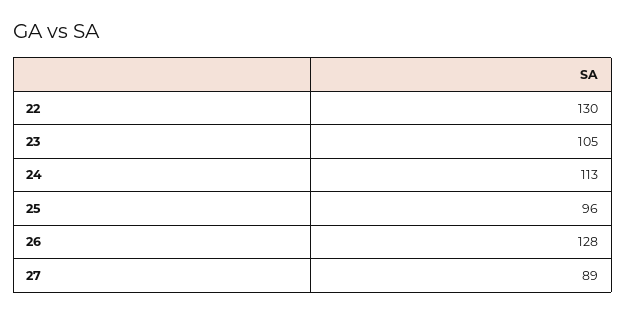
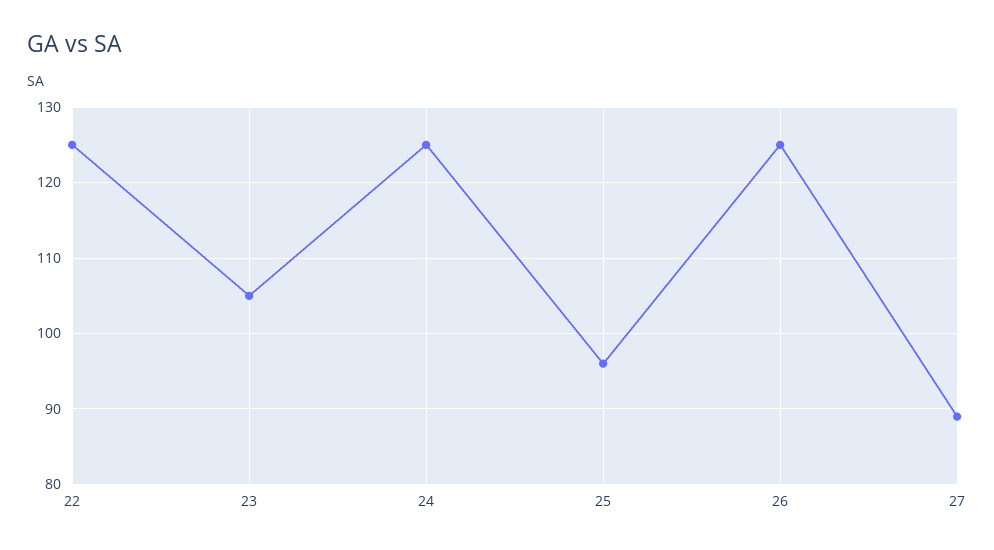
  {
-   "22": 130,
+   "22": 125,
    "23": 105,
-   "24": 113,
+   "24": 125,
    "25": 96,
-   "26": 128,
+   "26": 125,
    "27": 89
  }

